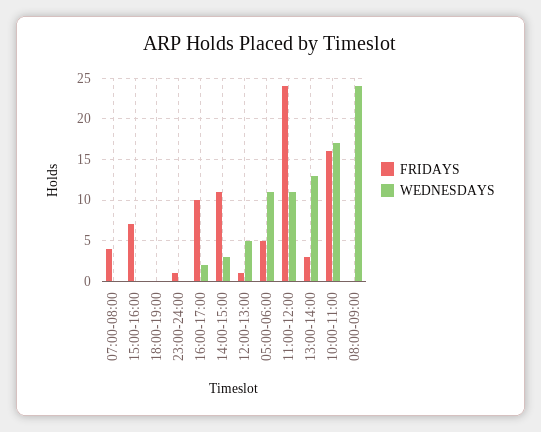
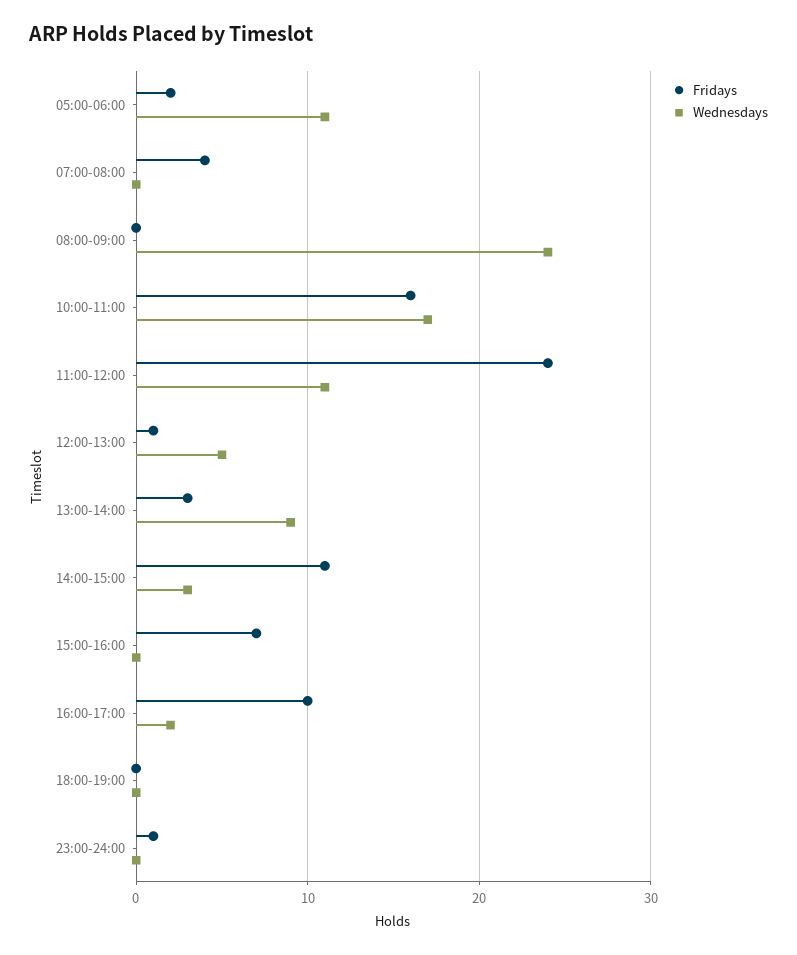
  {
    "FRIDAYS": {
      "07:00-08:00": 4,
      "15:00-16:00": 7,
      "18:00-19:00": 0,
      "23:00-24:00": 1,
      "16:00-17:00": 10,
      "14:00-15:00": 11,
      "12:00-13:00": 1,
-     "05:00-06:00": 5,
+     "05:00-06:00": 2,
      "11:00-12:00": 24,
      "13:00-14:00": 3,
      "10:00-11:00": 16,
      "08:00-09:00": 0
    },
    "WEDNESDAYS": {
      "07:00-08:00": 0,
      "15:00-16:00": 0,
      "18:00-19:00": 0,
      "23:00-24:00": 0,
      "16:00-17:00": 2,
      "14:00-15:00": 3,
      "12:00-13:00": 5,
      "05:00-06:00": 11,
      "11:00-12:00": 11,
-     "13:00-14:00": 13,
+     "13:00-14:00": 9,
      "10:00-11:00": 17,
      "08:00-09:00": 24
    }
  }

